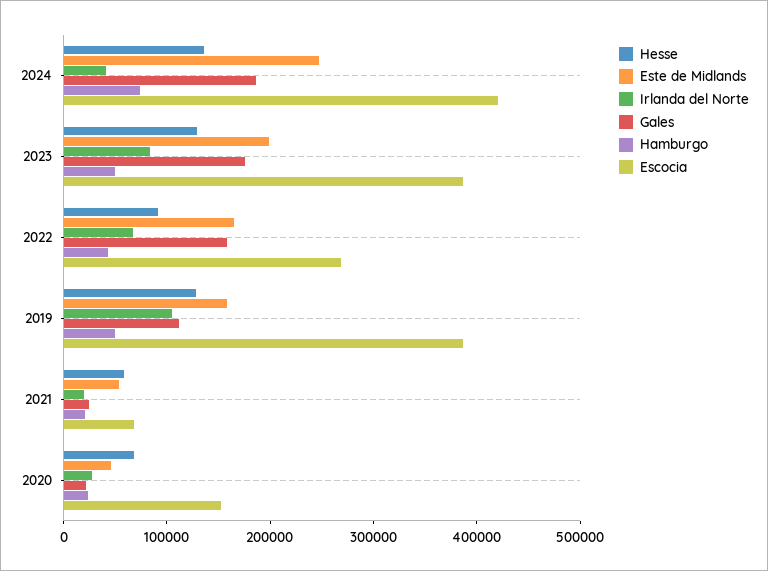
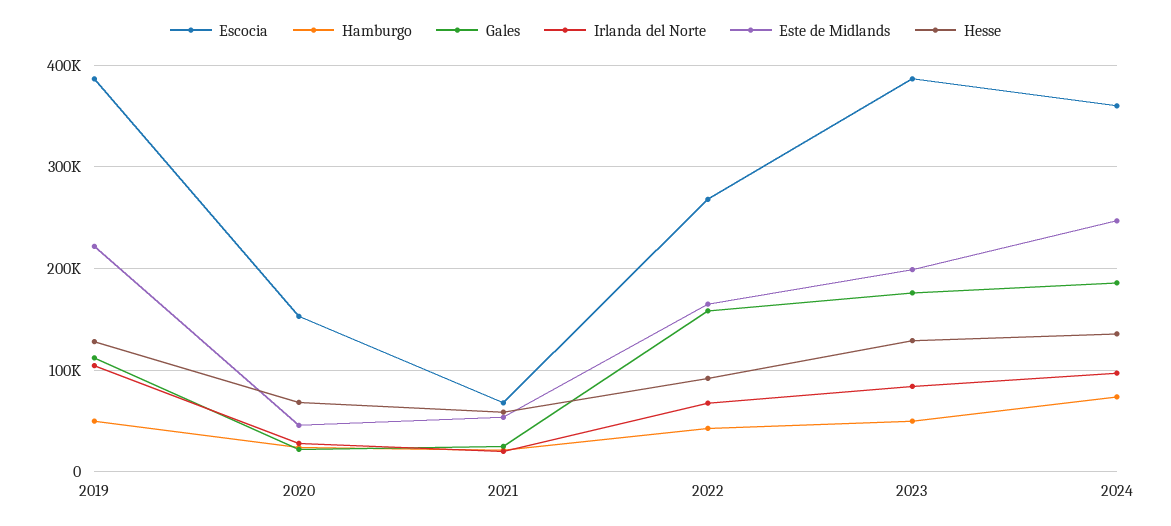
  {
    "Hesse": {
      "2024": 140000,
      "2023": 130000,
      "2022": 90000,
      "2019": 130000,
      "2021": 60000,
      "2020": 70000
    },
    "Este de Midlands": {
      "2024": 250000,
      "2023": 200000,
      "2022": 170000,
-     "2019": 160000,
+     "2019": 220000,
      "2021": 50000,
      "2020": 50000
    },
    "Irlanda del Norte": {
-     "2024": 40000,
+     "2024": 100000,
      "2023": 80000,
      "2022": 70000,
      "2019": 100000,
      "2021": 20000,
      "2020": 30000
    },
    "Gales": {
      "2024": 190000,
      "2023": 180000,
      "2022": 160000,
      "2019": 110000,
      "2021": 20000,
      "2020": 20000
    },
    "Hamburgo": {
      "2024": 70000,
      "2023": 50000,
      "2022": 40000,
      "2019": 50000,
      "2021": 20000,
      "2020": 20000
    },
    "Escocia": {
-     "2024": 420000,
+     "2024": 360000,
      "2023": 390000,
      "2022": 270000,
      "2019": 390000,
      "2021": 70000,
      "2020": 150000
    }
  }

